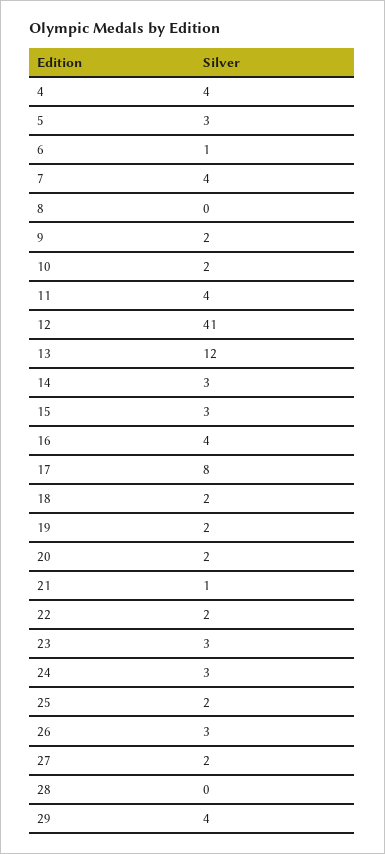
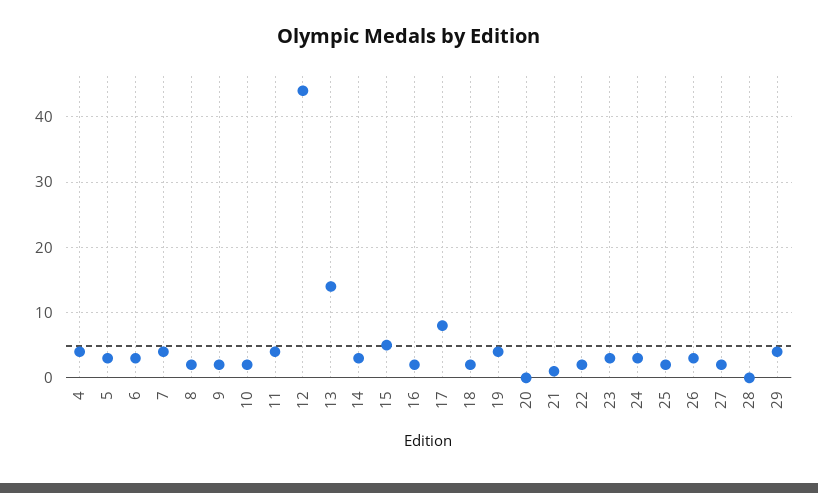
  {
    "4": 4,
    "5": 3,
-   "6": 1,
+   "6": 3,
    "7": 4,
-   "8": 0,
+   "8": 2,
    "9": 2,
    "10": 2,
    "11": 4,
-   "12": 41,
+   "12": 44,
-   "13": 12,
+   "13": 14,
    "14": 3,
-   "15": 3,
+   "15": 5,
-   "16": 4,
+   "16": 2,
    "17": 8,
    "18": 2,
-   "19": 2,
+   "19": 4,
-   "20": 2,
+   "20": 0,
    "21": 1,
    "22": 2,
    "23": 3,
    "24": 3,
    "25": 2,
    "26": 3,
    "27": 2,
    "28": 0,
    "29": 4
  }

